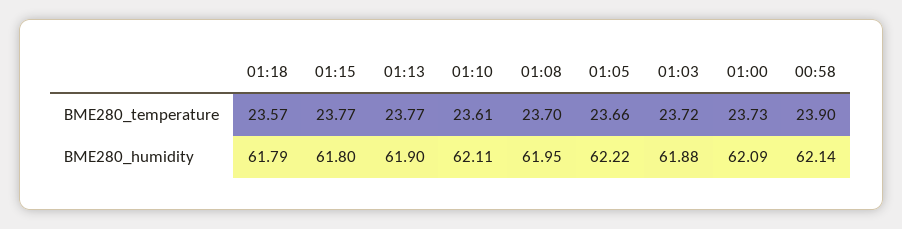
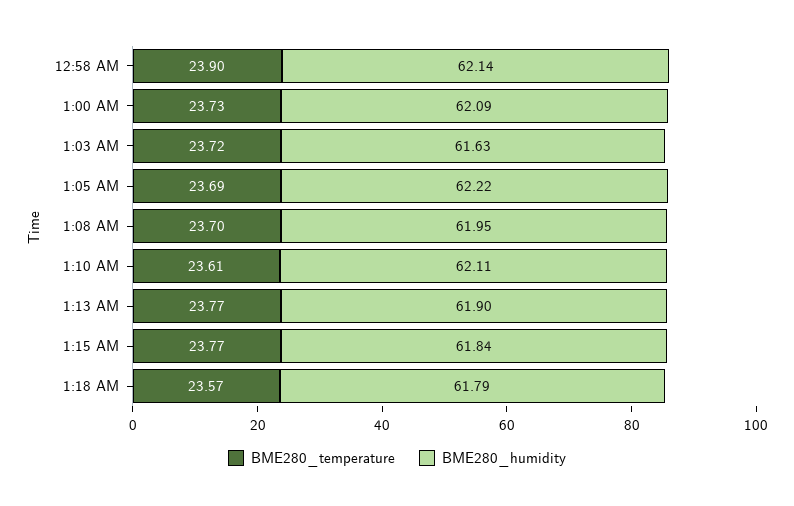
  {
    "BME280_temperature": {
      "01:18": 23.57,
      "01:15": 23.77,
      "01:13": 23.77,
      "01:10": 23.61,
      "01:08": 23.7,
-     "01:05": 23.66,
+     "01:05": 23.69,
      "01:03": 23.72,
      "01:00": 23.73,
      "00:58": 23.9
    },
    "BME280_humidity": {
      "01:18": 61.79,
-     "01:15": 61.8,
+     "01:15": 61.84,
      "01:13": 61.9,
      "01:10": 62.11,
      "01:08": 61.95,
      "01:05": 62.22,
-     "01:03": 61.88,
+     "01:03": 61.63,
      "01:00": 62.09,
      "00:58": 62.14
    }
  }

